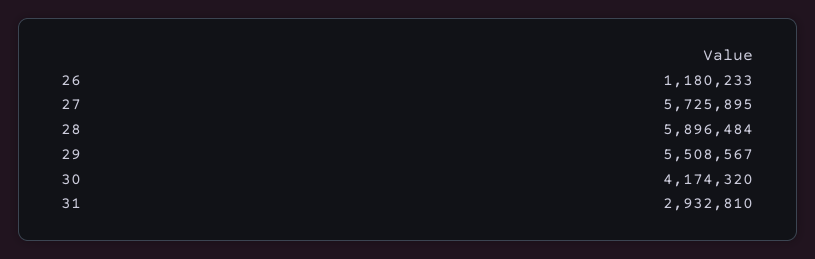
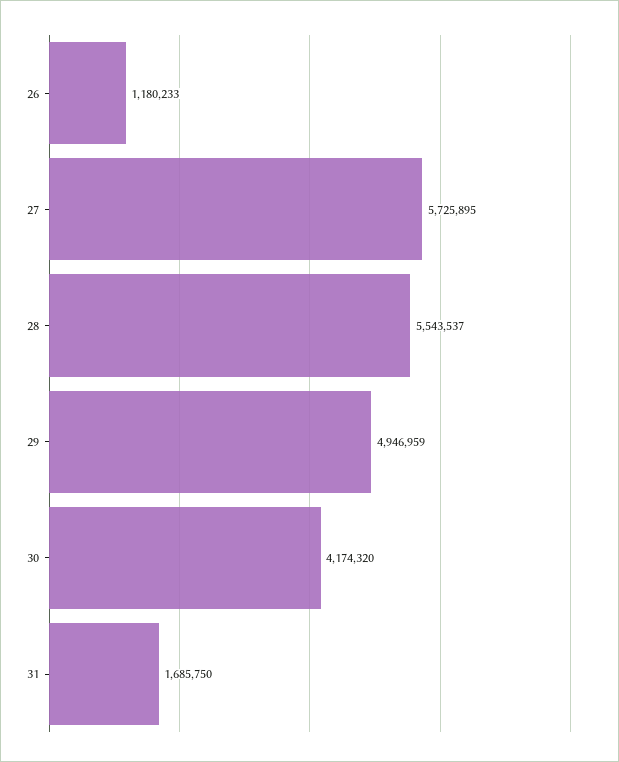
  {
    "26": 1180233,
    "27": 5725895,
-   "28": 5896484,
+   "28": 5543537,
-   "29": 5508567,
+   "29": 4946959,
    "30": 4174320,
-   "31": 2932810
+   "31": 1685750
  }

